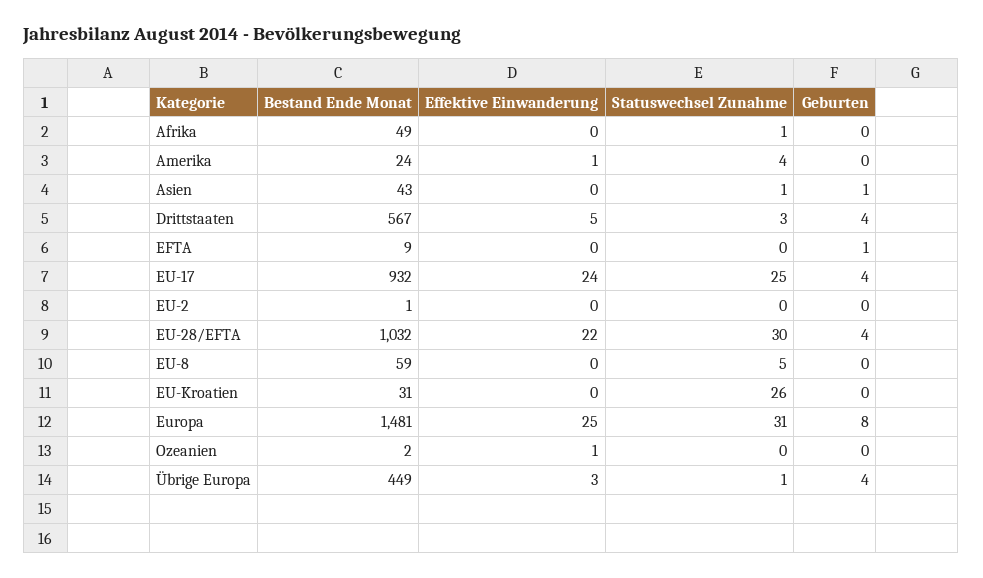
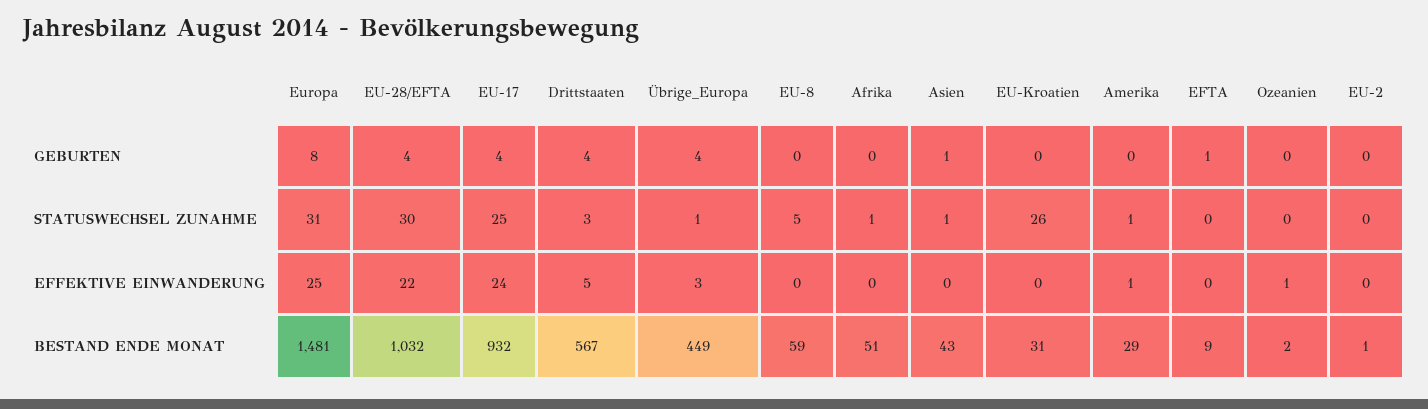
  {
    "Bestand Ende Monat": {
-     "Afrika": 49,
+     "Afrika": 51,
-     "Amerika": 24,
+     "Amerika": 29,
      "Asien": 43,
      "Drittstaaten": 567,
      "EFTA": 9,
      "EU-17": 932,
      "EU-2": 1,
      "EU-28/EFTA": 1032,
      "EU-8": 59,
      "EU-Kroatien": 31,
      "Europa": 1481,
      "Ozeanien": 2,
      "Übrige Europa": 449
    },
    "Effektive Einwanderung": {
      "Afrika": 0,
      "Amerika": 1,
      "Asien": 0,
      "Drittstaaten": 5,
      "EFTA": 0,
      "EU-17": 24,
      "EU-2": 0,
      "EU-28/EFTA": 22,
      "EU-8": 0,
      "EU-Kroatien": 0,
      "Europa": 25,
      "Ozeanien": 1,
      "Übrige Europa": 3
    },
    "Statuswechsel Zunahme": {
      "Afrika": 1,
-     "Amerika": 4,
+     "Amerika": 1,
      "Asien": 1,
      "Drittstaaten": 3,
      "EFTA": 0,
      "EU-17": 25,
      "EU-2": 0,
      "EU-28/EFTA": 30,
      "EU-8": 5,
      "EU-Kroatien": 26,
      "Europa": 31,
      "Ozeanien": 0,
      "Übrige Europa": 1
    },
    "Geburten": {
      "Afrika": 0,
      "Amerika": 0,
      "Asien": 1,
      "Drittstaaten": 4,
      "EFTA": 1,
      "EU-17": 4,
      "EU-2": 0,
      "EU-28/EFTA": 4,
      "EU-8": 0,
      "EU-Kroatien": 0,
      "Europa": 8,
      "Ozeanien": 0,
      "Übrige Europa": 4
    }
  }

